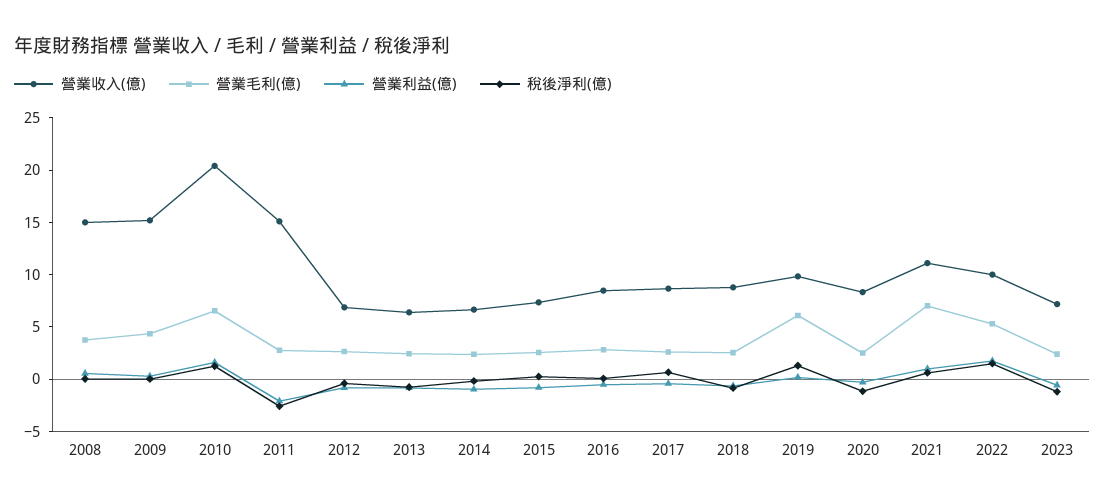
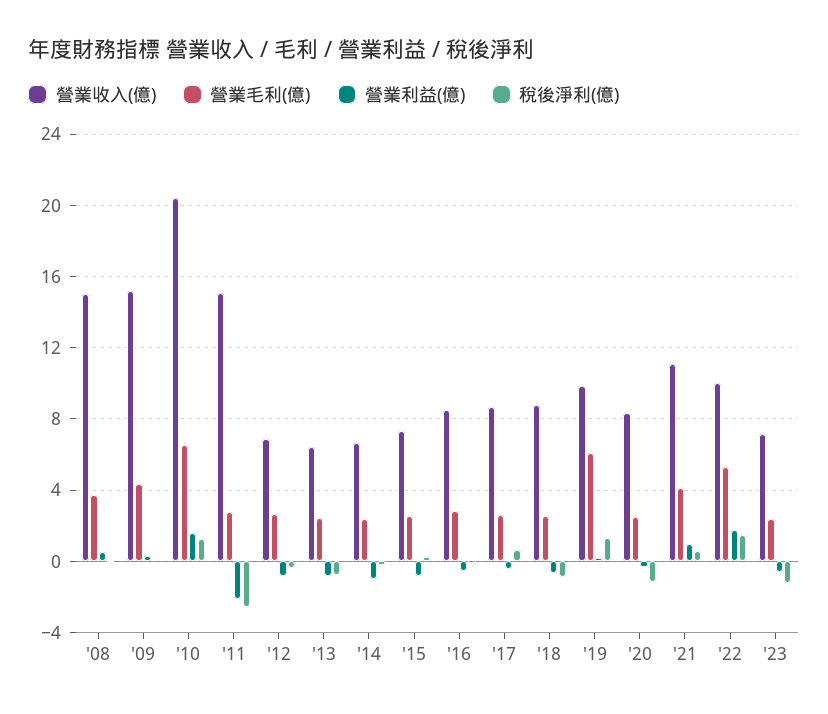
  {
    "營業收入(億)": {
      "2008": 15,
      "2009": 15,
      "2010": 20.5,
      "2011": 15,
      "2012": 7,
      "2013": 6.5,
      "2014": 6.5,
      "2015": 7.5,
      "2016": 8.5,
      "2017": 8.5,
      "2018": 9,
      "2019": 10,
      "2020": 8.5,
      "2021": 11,
      "2022": 10,
      "2023": 7
    },
    "營業毛利(億)": {
      "2008": 4,
      "2009": 4.5,
      "2010": 6.5,
      "2011": 3,
      "2012": 2.5,
      "2013": 2.5,
      "2014": 2.5,
      "2015": 2.5,
      "2016": 3,
      "2017": 2.5,
      "2018": 2.5,
      "2019": 6,
      "2020": 2.5,
-     "2021": 7,
+     "2021": 4,
      "2022": 5.5,
      "2023": 2.5
    },
    "營業利益(億)": {
      "2008": 0.5,
      "2009": 0.5,
      "2010": 1.5,
      "2011": -2,
      "2012": -1,
      "2013": -1,
      "2014": -1,
      "2015": -1,
      "2016": -0.5,
      "2017": -0.5,
      "2018": -0.5,
      "2019": 0,
      "2020": -0.5,
      "2021": 1,
      "2022": 2,
      "2023": -0.5
    },
    "稅後淨利(億)": {
      "2008": 0,
      "2009": 0,
      "2010": 1.5,
      "2011": -2.5,
      "2012": -0.5,
      "2013": -1,
      "2014": 0,
      "2015": 0.5,
      "2016": 0,
      "2017": 0.5,
      "2018": -1,
      "2019": 1.5,
      "2020": -1,
      "2021": 0.5,
      "2022": 1.5,
      "2023": -1
    }
  }

